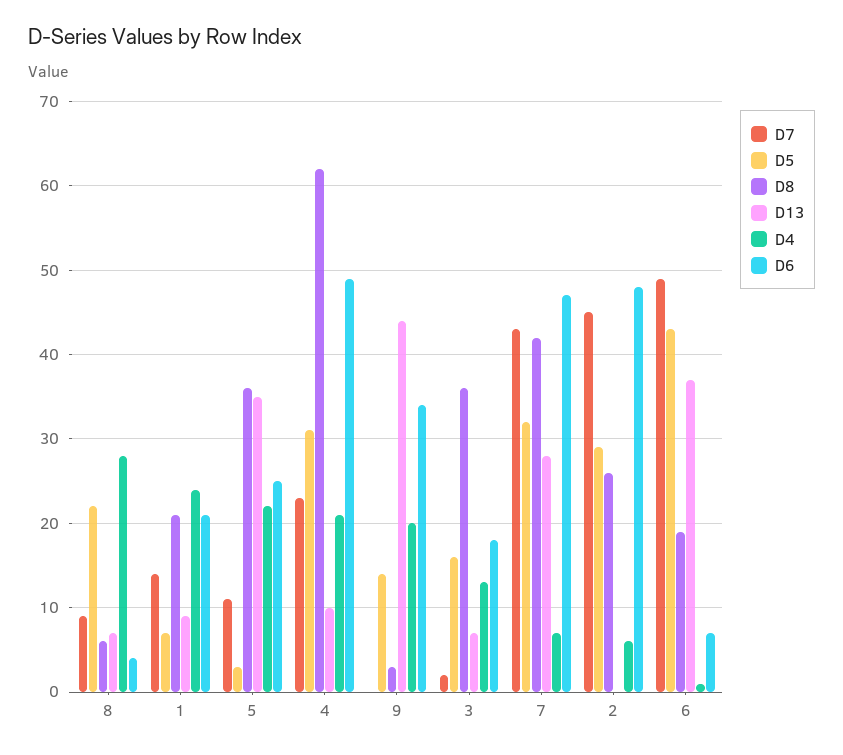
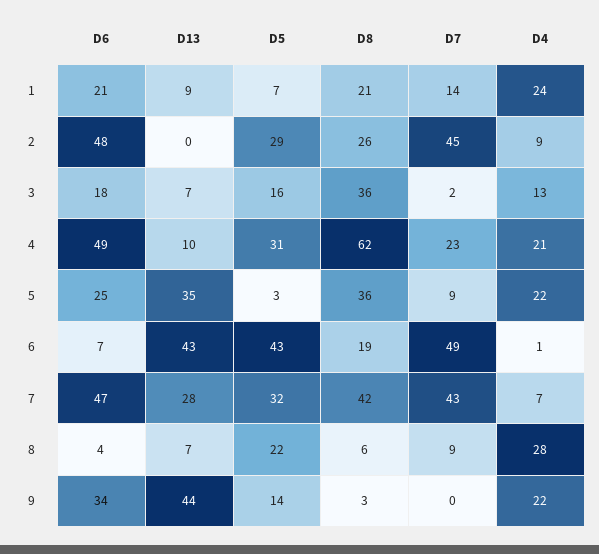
  {
    "D7": {
      "8": 9,
      "1": 14,
-     "5": 11,
+     "5": 9,
      "4": 23,
      "9": 0,
      "3": 2,
      "7": 43,
      "2": 45,
      "6": 49
    },
    "D5": {
      "8": 22,
      "1": 7,
      "5": 3,
      "4": 31,
      "9": 14,
      "3": 16,
      "7": 32,
      "2": 29,
      "6": 43
    },
    "D8": {
      "8": 6,
      "1": 21,
      "5": 36,
      "4": 62,
      "9": 3,
      "3": 36,
      "7": 42,
      "2": 26,
      "6": 19
    },
    "D13": {
      "8": 7,
      "1": 9,
      "5": 35,
      "4": 10,
      "9": 44,
      "3": 7,
      "7": 28,
      "2": 0,
-     "6": 37
+     "6": 43
    },
    "D4": {
      "8": 28,
      "1": 24,
      "5": 22,
      "4": 21,
-     "9": 20,
+     "9": 22,
      "3": 13,
      "7": 7,
-     "2": 6,
+     "2": 9,
      "6": 1
    },
    "D6": {
      "8": 4,
      "1": 21,
      "5": 25,
      "4": 49,
      "9": 34,
      "3": 18,
      "7": 47,
      "2": 48,
      "6": 7
    }
  }

